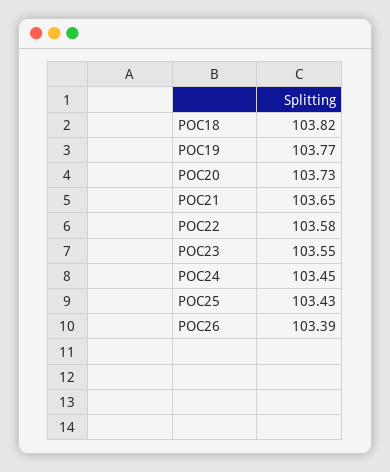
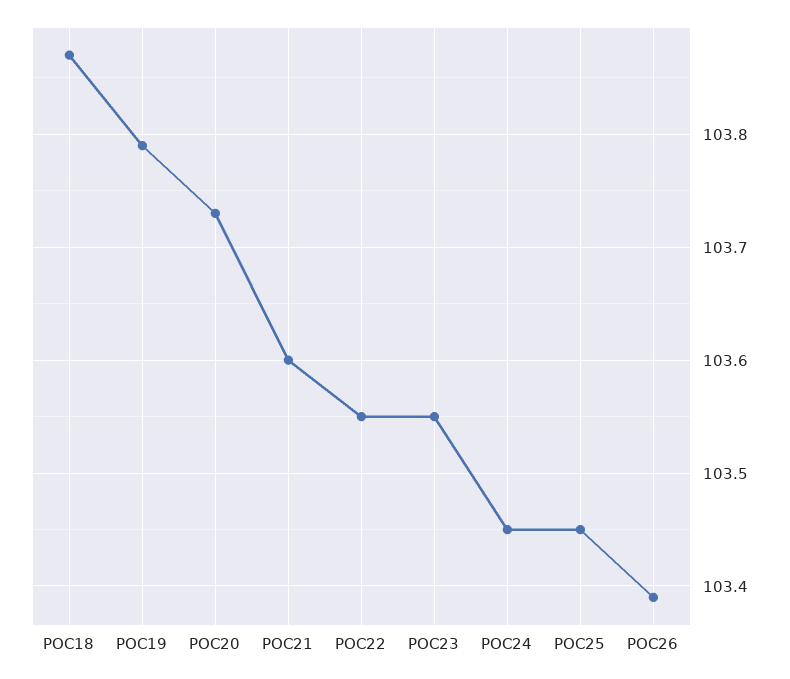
  {
-   "POC18": 103.82,
+   "POC18": 103.87,
-   "POC19": 103.77,
+   "POC19": 103.79,
    "POC20": 103.73,
-   "POC21": 103.65,
+   "POC21": 103.6,
-   "POC22": 103.58,
+   "POC22": 103.55,
    "POC23": 103.55,
    "POC24": 103.45,
-   "POC25": 103.43,
+   "POC25": 103.45,
    "POC26": 103.39
  }

